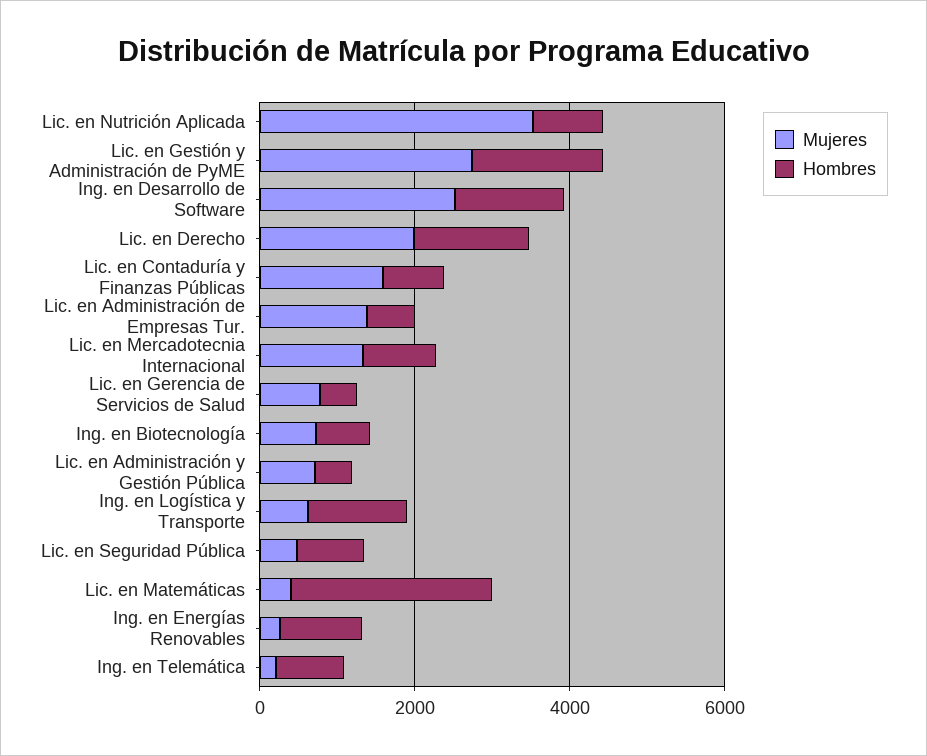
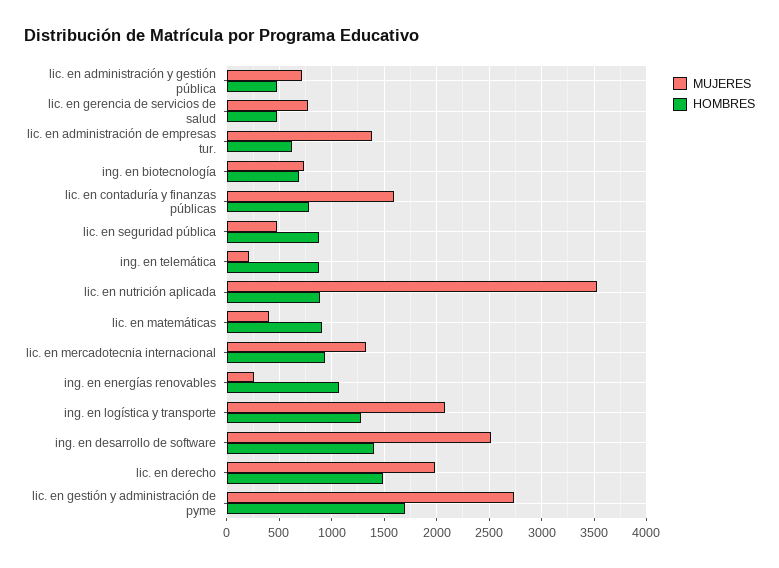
  {
    "Mujeres": {
      "Lic. en Nutrición Aplicada": 3500,
      "Lic. en Gestión y Administración de PyME": 2700,
      "Ing. en Desarrollo de Software": 2500,
      "Lic. en Derecho": 2000,
      "Lic. en Contaduría y Finanzas Públicas": 1600,
      "Lic. en Administración de Empresas Tur.": 1400,
      "Lic. en Mercadotecnia Internacional": 1300,
      "Lic. en Gerencia de Servicios de Salud": 800,
      "Ing. en Biotecnología": 700,
      "Lic. en Administración y Gestión Pública": 700,
-     "Ing. en Logística y Transporte": 500,
+     "Ing. en Logística y Transporte": 2100,
      "Lic. en Seguridad Pública": 500,
      "Lic. en Matemáticas": 400,
      "Ing. en Energías Renovables": 300,
      "Ing. en Telemática": 200
    },
    "Hombres": {
      "Lic. en Nutrición Aplicada": 900,
      "Lic. en Gestión y Administración de PyME": 1700,
      "Ing. en Desarrollo de Software": 1400,
      "Lic. en Derecho": 1500,
      "Lic. en Contaduría y Finanzas Públicas": 800,
      "Lic. en Administración de Empresas Tur.": 600,
      "Lic. en Mercadotecnia Internacional": 900,
      "Lic. en Gerencia de Servicios de Salud": 500,
      "Ing. en Biotecnología": 700,
      "Lic. en Administración y Gestión Pública": 500,
      "Ing. en Logística y Transporte": 1300,
      "Lic. en Seguridad Pública": 900,
-     "Lic. en Matemáticas": 2500,
+     "Lic. en Matemáticas": 900,
      "Ing. en Energías Renovables": 1100,
      "Ing. en Telemática": 900
    }
  }

